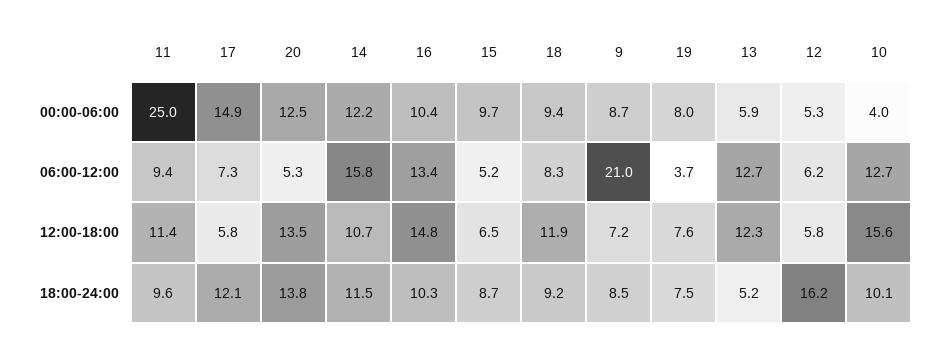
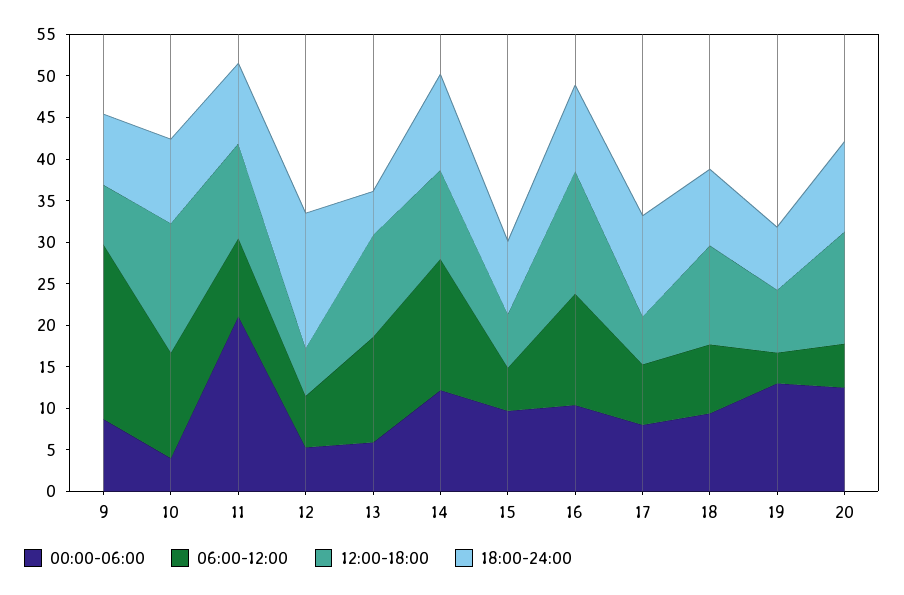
  {
    "00:00-06:00": {
-     "11": 25,
+     "11": 21,
-     "17": 14.9,
+     "17": 8,
      "20": 12.5,
      "14": 12.2,
      "16": 10.4,
      "15": 9.7,
      "18": 9.4,
      "9": 8.7,
-     "19": 8,
+     "19": 13,
      "13": 5.9,
      "12": 5.3,
      "10": 4
    },
    "06:00-12:00": {
      "11": 9.4,
      "17": 7.3,
      "20": 5.3,
      "14": 15.8,
      "16": 13.4,
      "15": 5.2,
      "18": 8.3,
      "9": 21,
      "19": 3.7,
      "13": 12.7,
      "12": 6.2,
      "10": 12.7
    },
    "12:00-18:00": {
      "11": 11.4,
      "17": 5.8,
      "20": 13.5,
      "14": 10.7,
      "16": 14.8,
      "15": 6.5,
      "18": 11.9,
      "9": 7.2,
      "19": 7.6,
      "13": 12.3,
      "12": 5.8,
      "10": 15.6
    },
    "18:00-24:00": {
      "11": 9.6,
      "17": 12.1,
-     "20": 13.8,
+     "20": 11,
      "14": 11.5,
      "16": 10.3,
      "15": 8.7,
      "18": 9.2,
      "9": 8.5,
      "19": 7.5,
      "13": 5.2,
      "12": 16.2,
      "10": 10.1
    }
  }

